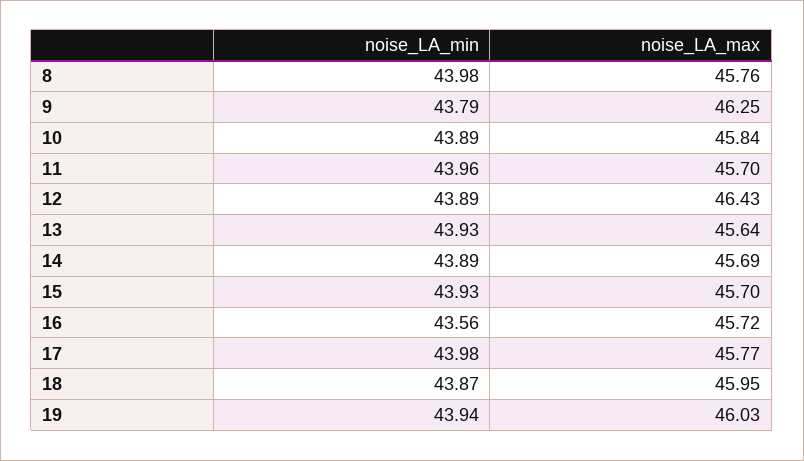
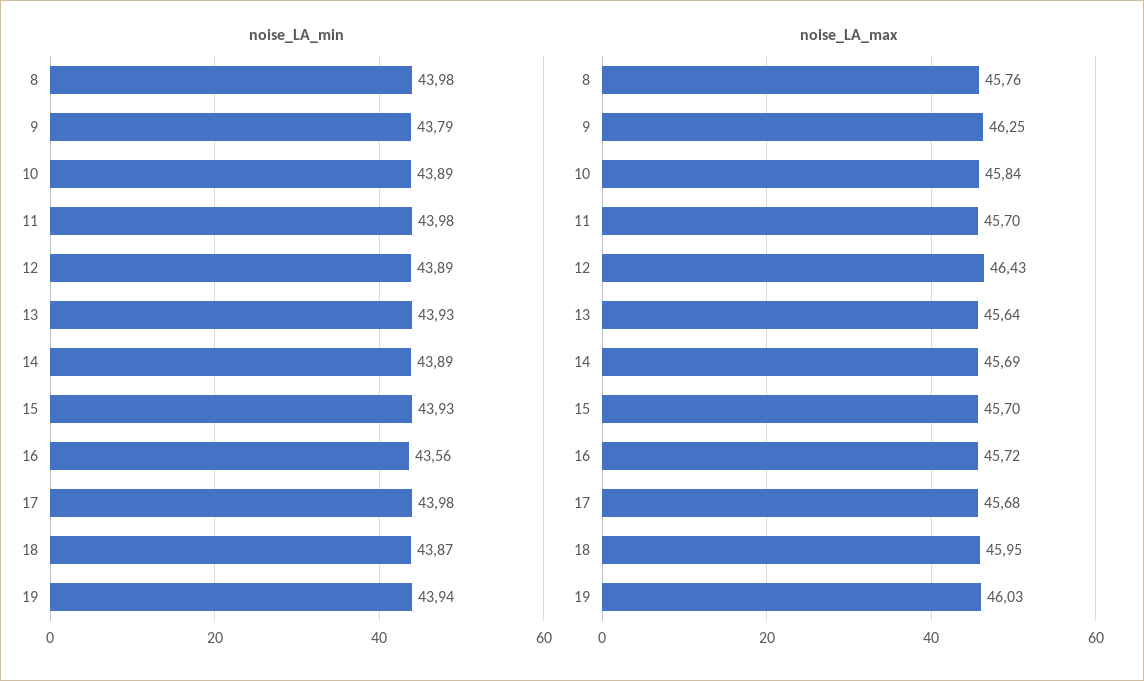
  {
    "noise_LA_min": {
      "8": 43.98,
      "9": 43.79,
      "10": 43.89,
-     "11": 43.96,
+     "11": 43.98,
      "12": 43.89,
      "13": 43.93,
      "14": 43.89,
      "15": 43.93,
      "16": 43.56,
      "17": 43.98,
      "18": 43.87,
      "19": 43.94
    },
    "noise_LA_max": {
      "8": 45.76,
      "9": 46.25,
      "10": 45.84,
      "11": 45.7,
      "12": 46.43,
      "13": 45.64,
      "14": 45.69,
      "15": 45.7,
      "16": 45.72,
-     "17": 45.77,
+     "17": 45.68,
      "18": 45.95,
      "19": 46.03
    }
  }

